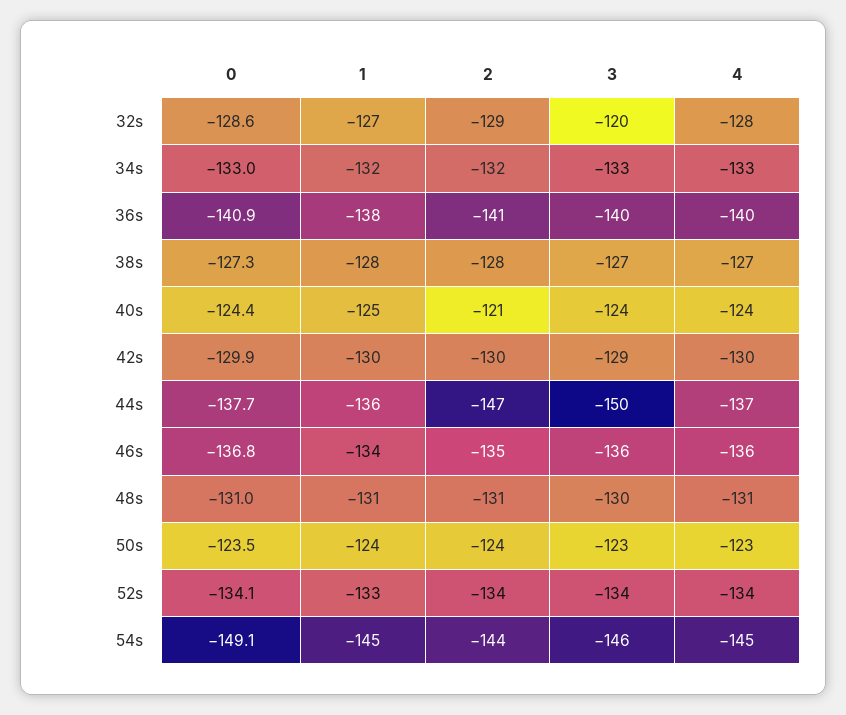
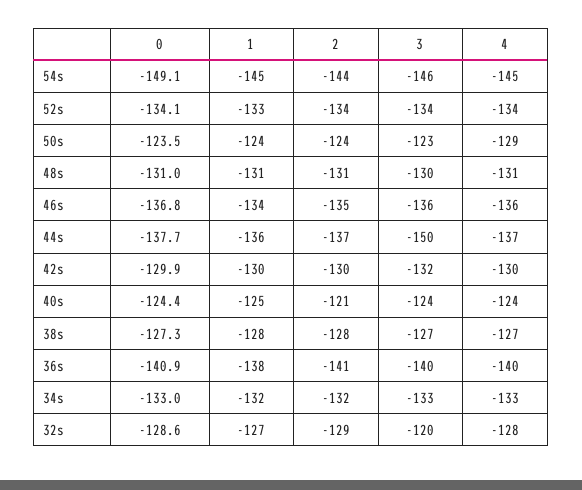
  {
    "0": {
      "32s": -128.6,
      "34s": -133,
      "36s": -140.9,
      "38s": -127.3,
      "40s": -124.4,
      "42s": -129.9,
      "44s": -137.7,
      "46s": -136.8,
      "48s": -131,
      "50s": -123.5,
      "52s": -134.1,
      "54s": -149.1
    },
    "1": {
      "32s": -127,
      "34s": -132,
      "36s": -138,
      "38s": -128,
      "40s": -125,
      "42s": -130,
      "44s": -136,
      "46s": -134,
      "48s": -131,
      "50s": -124,
      "52s": -133,
      "54s": -145
    },
    "2": {
      "32s": -129,
      "34s": -132,
      "36s": -141,
      "38s": -128,
      "40s": -121,
      "42s": -130,
-     "44s": -147,
+     "44s": -137,
      "46s": -135,
      "48s": -131,
      "50s": -124,
      "52s": -134,
      "54s": -144
    },
    "3": {
      "32s": -120,
      "34s": -133,
      "36s": -140,
      "38s": -127,
      "40s": -124,
-     "42s": -129,
+     "42s": -132,
      "44s": -150,
      "46s": -136,
      "48s": -130,
      "50s": -123,
      "52s": -134,
      "54s": -146
    },
    "4": {
      "32s": -128,
      "34s": -133,
      "36s": -140,
      "38s": -127,
      "40s": -124,
      "42s": -130,
      "44s": -137,
      "46s": -136,
      "48s": -131,
-     "50s": -123,
+     "50s": -129,
      "52s": -134,
      "54s": -145
    }
  }

